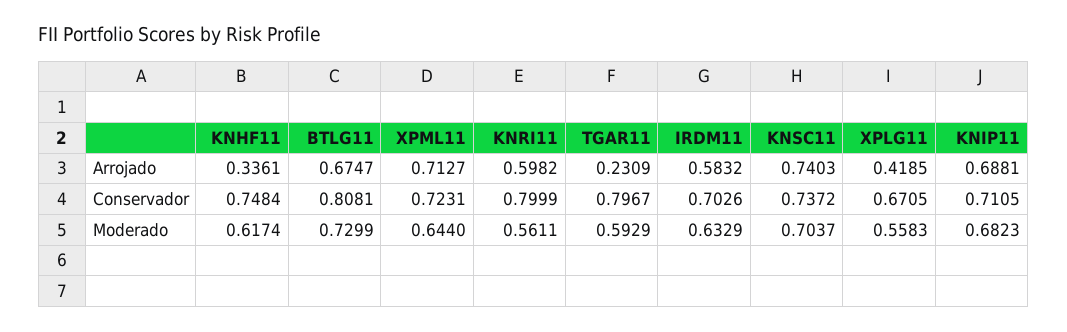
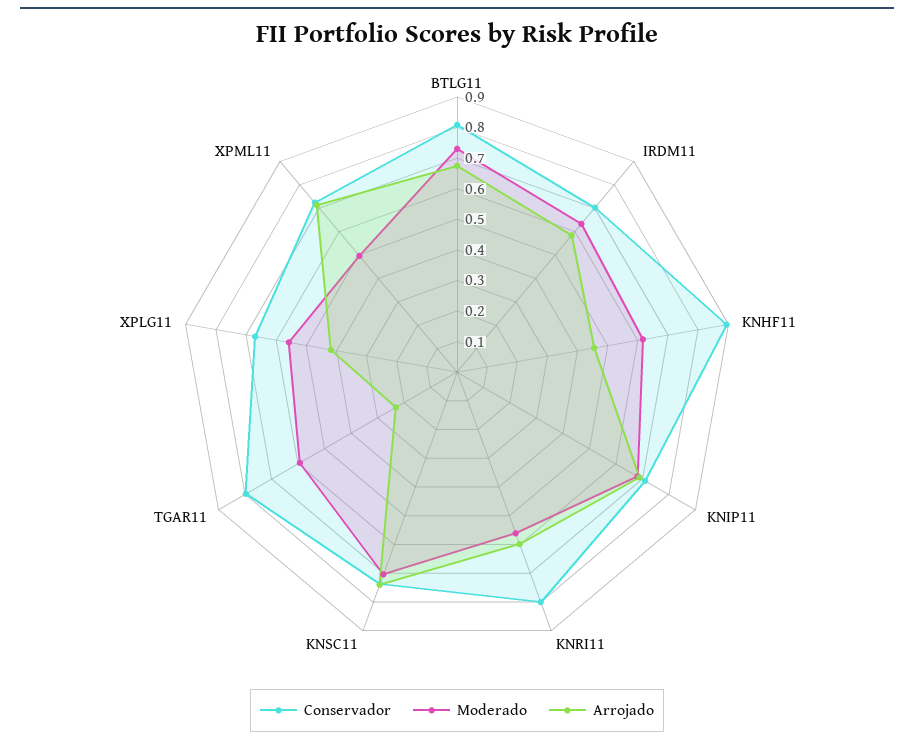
  {
    "Arrojado": {
-     "KNHF11": 0.3361,
+     "KNHF11": 0.45,
      "BTLG11": 0.6747,
      "XPML11": 0.7127,
      "KNRI11": 0.5982,
      "TGAR11": 0.2309,
      "IRDM11": 0.5832,
      "KNSC11": 0.7403,
      "XPLG11": 0.4185,
      "KNIP11": 0.6881
    },
    "Conservador": {
-     "KNHF11": 0.7484,
+     "KNHF11": 0.9,
      "BTLG11": 0.8081,
      "XPML11": 0.7231,
      "KNRI11": 0.7999,
      "TGAR11": 0.7967,
      "IRDM11": 0.7026,
      "KNSC11": 0.7372,
      "XPLG11": 0.6705,
      "KNIP11": 0.7105
    },
    "Moderado": {
      "KNHF11": 0.6174,
      "BTLG11": 0.7299,
-     "XPML11": 0.644,
+     "XPML11": 0.5,
      "KNRI11": 0.5611,
      "TGAR11": 0.5929,
      "IRDM11": 0.6329,
      "KNSC11": 0.7037,
      "XPLG11": 0.5583,
      "KNIP11": 0.6823
    }
  }

